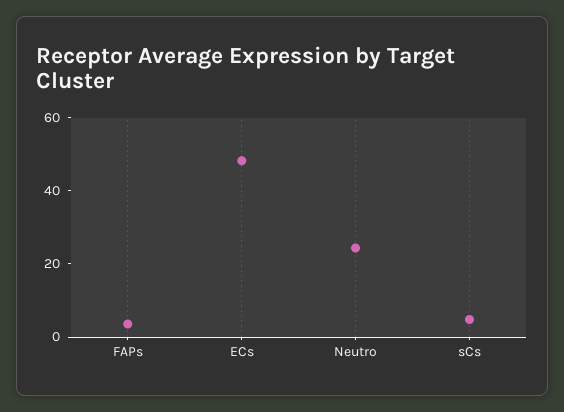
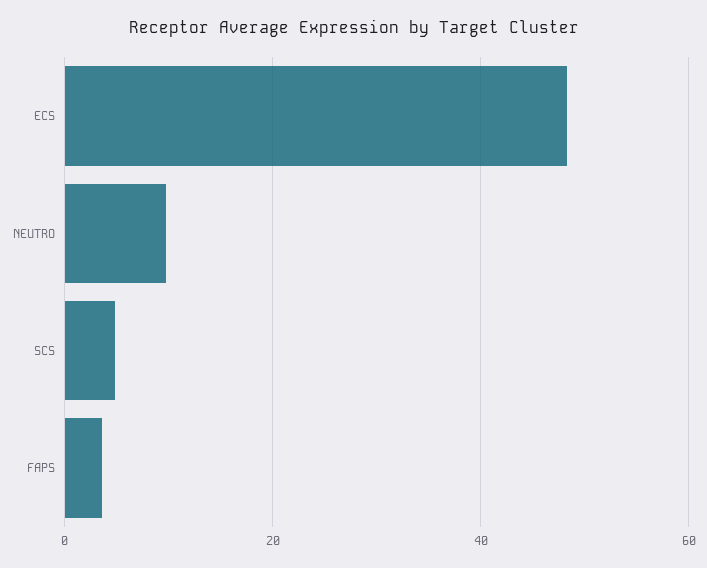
  {
    "FAPs": 4,
    "ECs": 48,
-   "Neutro": 25,
+   "Neutro": 10,
    "sCs": 4
  }

